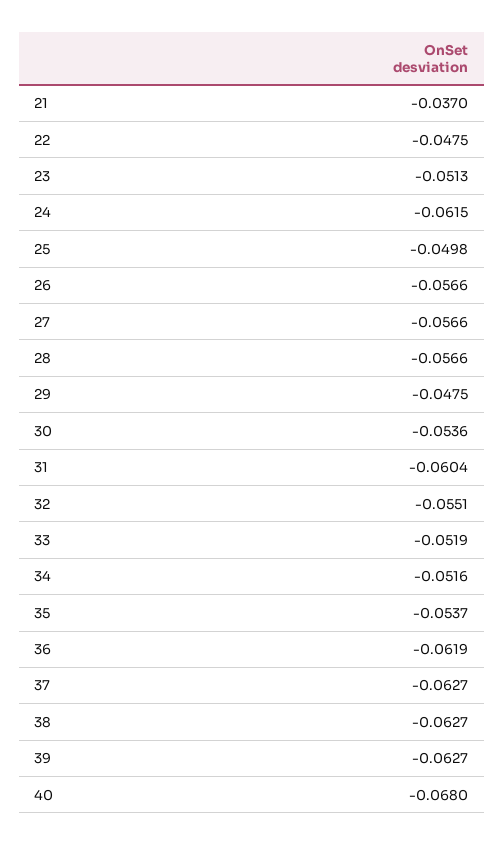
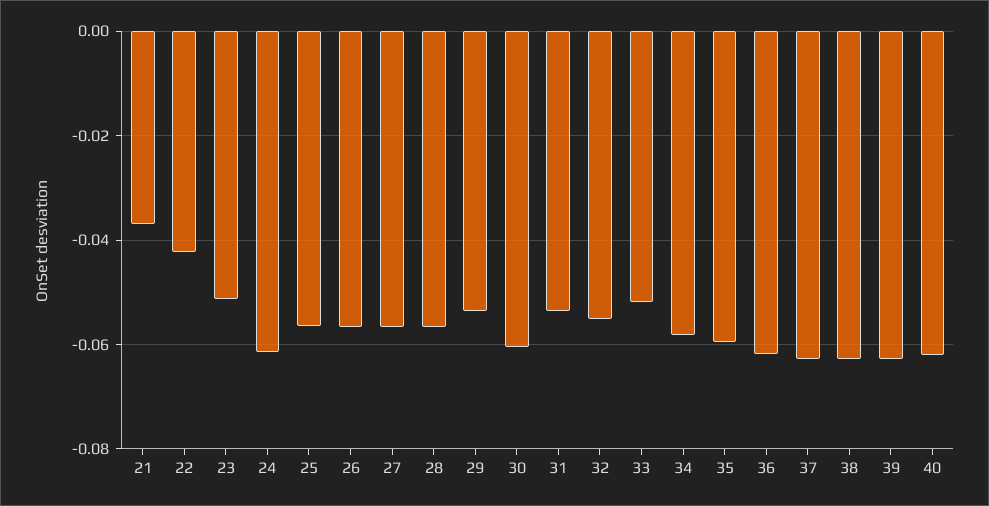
  {
    "21": -0.037,
-   "22": -0.0475,
+   "22": -0.042,
    "23": -0.0513,
    "24": -0.0615,
-   "25": -0.0498,
+   "25": -0.056,
    "26": -0.0566,
    "27": -0.0566,
    "28": -0.0566,
-   "29": -0.0475,
+   "29": -0.054,
-   "30": -0.0536,
+   "30": -0.06,
-   "31": -0.0604,
+   "31": -0.054,
    "32": -0.0551,
    "33": -0.0519,
-   "34": -0.0516,
+   "34": -0.058,
-   "35": -0.0537,
+   "35": -0.06,
    "36": -0.0619,
    "37": -0.0627,
    "38": -0.0627,
    "39": -0.0627,
-   "40": -0.068
+   "40": -0.062
  }

